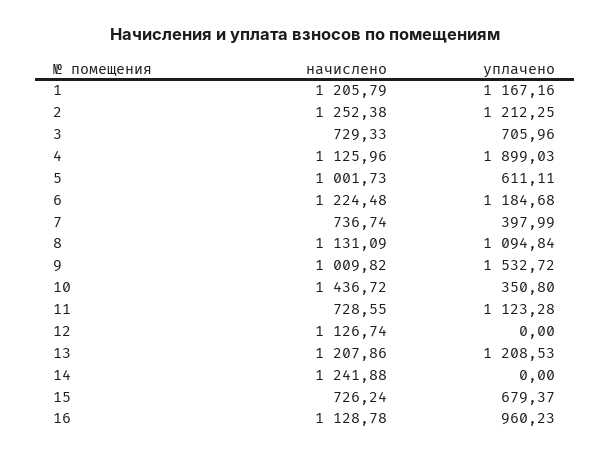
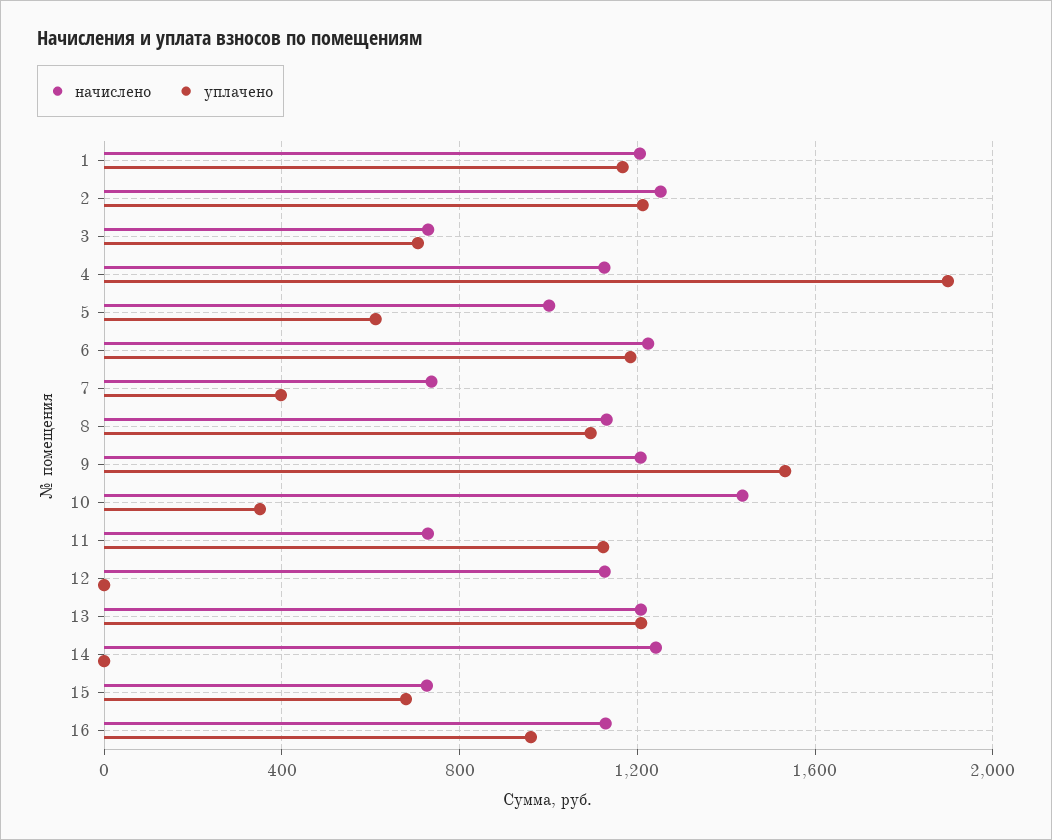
  {
    "начислено": {
      "1": 1205.79,
      "2": 1252.38,
      "3": 729.33,
      "4": 1125.96,
      "5": 1001.73,
      "6": 1224.48,
      "7": 736.74,
      "8": 1131.09,
-     "9": 1009.82,
+     "9": 1200,
      "10": 1436.72,
      "11": 728.55,
      "12": 1126.74,
      "13": 1207.86,
      "14": 1241.88,
      "15": 726.24,
      "16": 1128.78
    },
    "уплачено": {
      "1": 1167.16,
      "2": 1212.25,
      "3": 705.96,
      "4": 1899.03,
      "5": 611.11,
      "6": 1184.68,
      "7": 397.99,
      "8": 1094.84,
      "9": 1532.72,
      "10": 350.8,
      "11": 1123.28,
      "12": 0,
      "13": 1208.53,
      "14": 0,
      "15": 679.37,
      "16": 960.23
    }
  }

